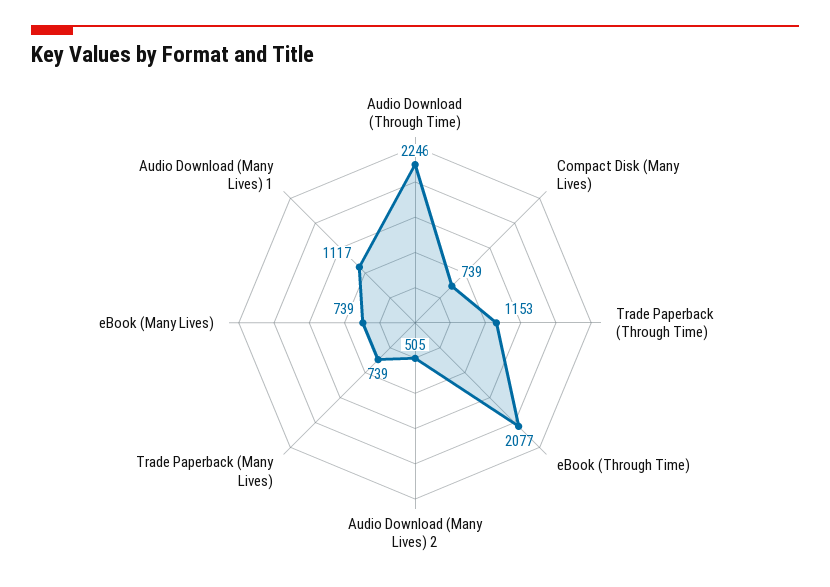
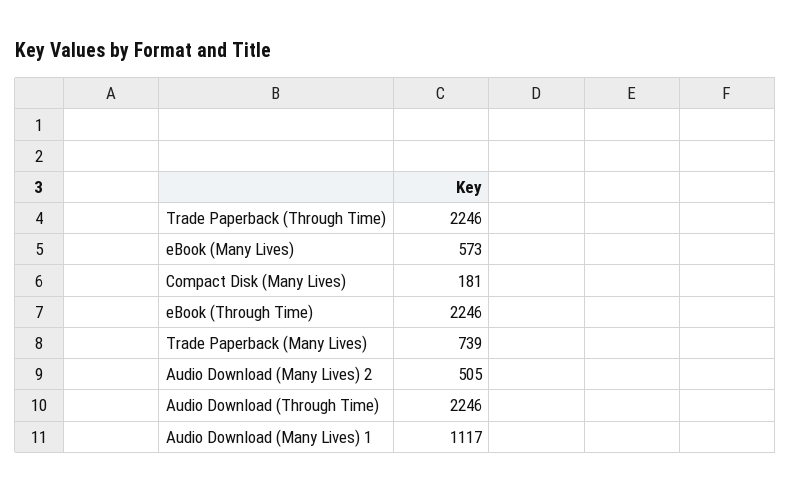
  {
    "Audio Download (Through Time)": 2246,
-   "Compact Disk (Many Lives)": 739,
+   "Compact Disk (Many Lives)": 181,
-   "Trade Paperback (Through Time)": 1153,
+   "Trade Paperback (Through Time)": 2246,
-   "eBook (Through Time)": 2077,
+   "eBook (Through Time)": 2246,
    "Audio Download (Many Lives) 2": 505,
    "Trade Paperback (Many Lives)": 739,
-   "eBook (Many Lives)": 739,
+   "eBook (Many Lives)": 573,
    "Audio Download (Many Lives) 1": 1117
  }

